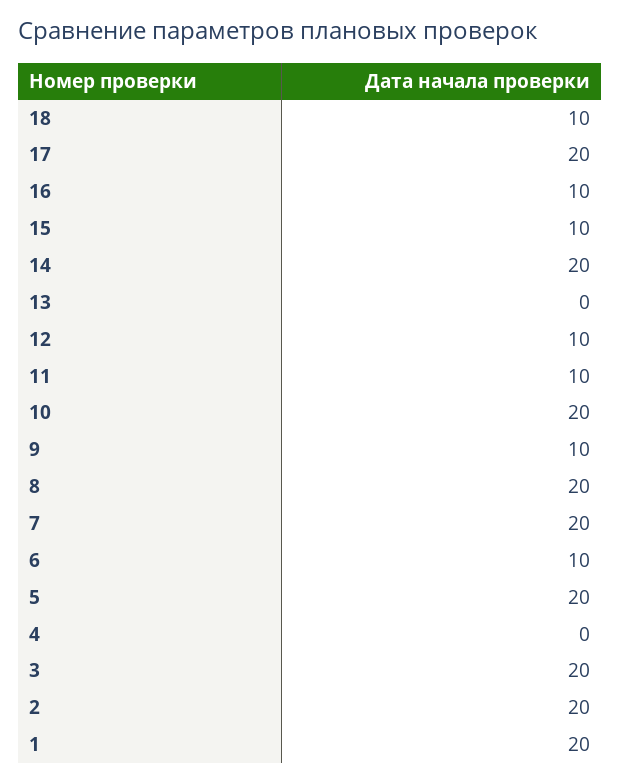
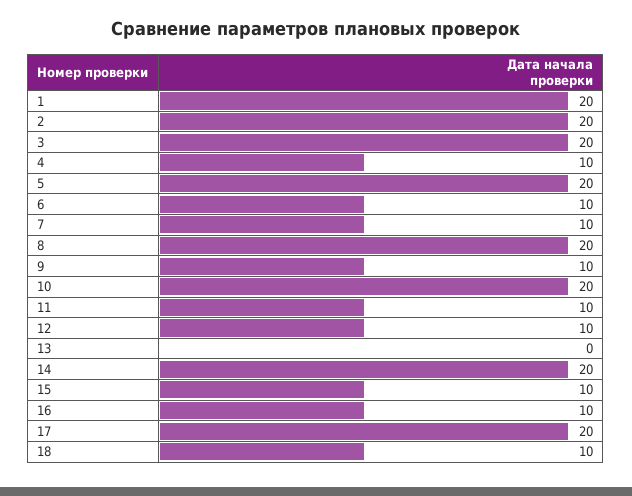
  {
    "18": 10,
    "17": 20,
    "16": 10,
    "15": 10,
    "14": 20,
    "13": 0,
    "12": 10,
    "11": 10,
    "10": 20,
    "9": 10,
    "8": 20,
-   "7": 20,
+   "7": 10,
    "6": 10,
    "5": 20,
-   "4": 0,
+   "4": 10,
    "3": 20,
    "2": 20,
    "1": 20
  }

